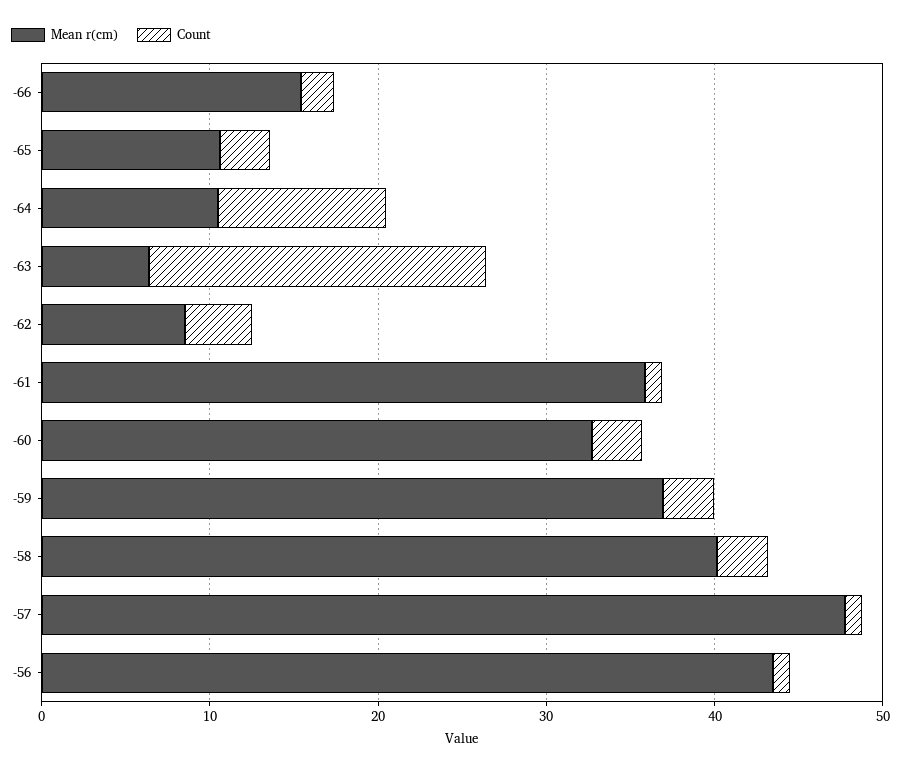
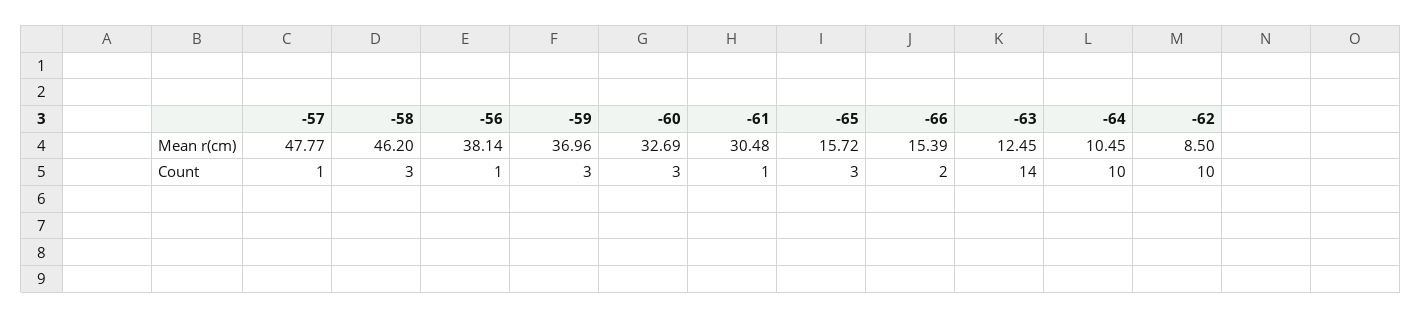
  {
    "Mean r(cm)": {
      "-66": 15.39,
-     "-65": 10,
+     "-65": 15.72,
      "-64": 10.45,
-     "-63": 6,
+     "-63": 12.45,
      "-62": 8.5,
-     "-61": 36,
+     "-61": 30.48,
      "-60": 32.69,
      "-59": 36.96,
-     "-58": 40,
+     "-58": 46.2,
      "-57": 47.77,
-     "-56": 44
+     "-56": 38.14
    },
    "Count": {
      "-66": 2,
      "-65": 3,
      "-64": 10,
-     "-63": 20,
+     "-63": 14,
-     "-62": 4,
+     "-62": 10,
      "-61": 1,
      "-60": 3,
      "-59": 3,
      "-58": 3,
      "-57": 1,
      "-56": 1
    }
  }

